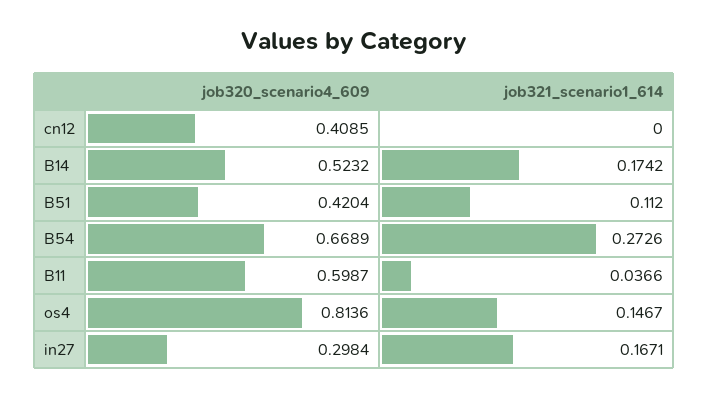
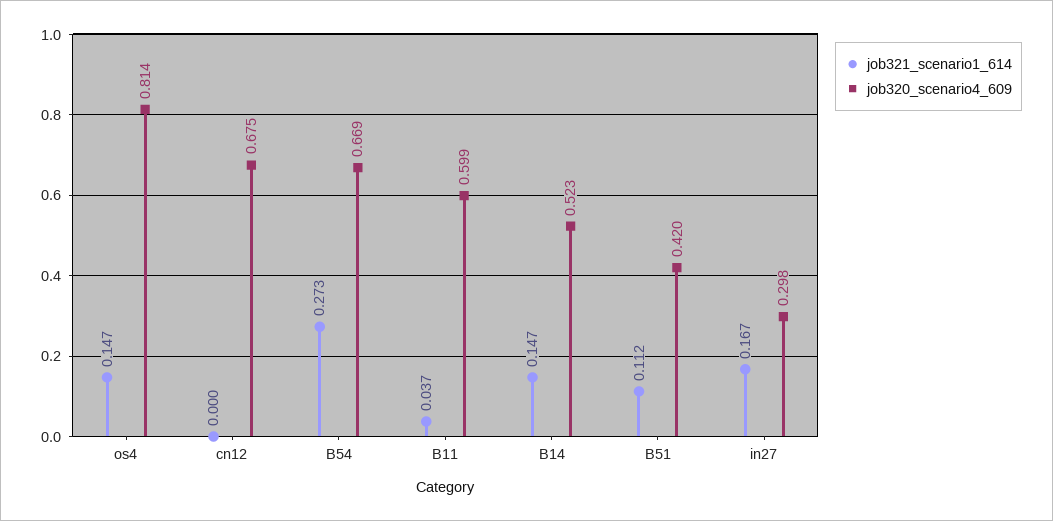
  {
    "job320_scenario4_609": {
-     "cn12": 0.4085,
+     "cn12": 0.675,
      "B14": 0.5232,
      "B51": 0.4204,
      "B54": 0.6689,
      "B11": 0.5987,
      "os4": 0.8136,
      "in27": 0.2984
    },
    "job321_scenario1_614": {
      "cn12": 0,
-     "B14": 0.1742,
+     "B14": 0.147,
      "B51": 0.112,
      "B54": 0.2726,
      "B11": 0.0366,
      "os4": 0.1467,
      "in27": 0.1671
    }
  }

